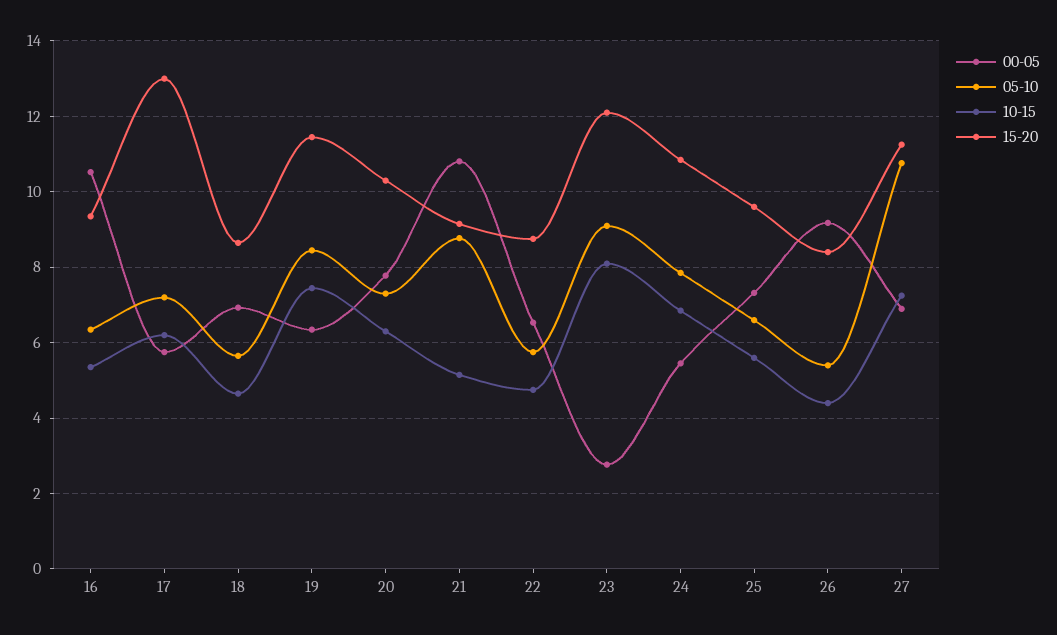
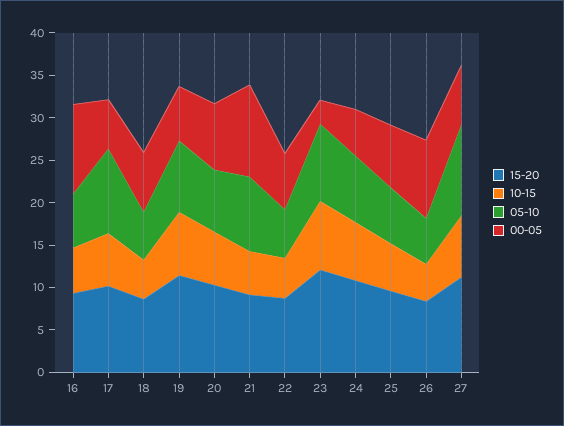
  {
    "00-05": {
      "16": 10.6,
      "17": 5.8,
      "18": 7,
      "19": 6.4,
      "20": 7.8,
      "21": 10.8,
      "22": 6.6,
      "23": 2.8,
      "24": 5.4,
      "25": 7.4,
      "26": 9.2,
      "27": 7
    },
    "05-10": {
      "16": 6.4,
-     "17": 7.2,
+     "17": 10,
      "18": 5.6,
      "19": 8.4,
      "20": 7.4,
      "21": 8.8,
      "22": 5.8,
      "23": 9.2,
      "24": 7.8,
      "25": 6.6,
      "26": 5.4,
      "27": 10.8
    },
    "10-15": {
      "16": 5.4,
      "17": 6.2,
      "18": 4.6,
      "19": 7.4,
      "20": 6.4,
      "21": 5.2,
      "22": 4.8,
      "23": 8.2,
      "24": 6.8,
      "25": 5.6,
      "26": 4.4,
      "27": 7.2
    },
    "15-20": {
      "16": 9.4,
-     "17": 13,
+     "17": 10,
      "18": 8.6,
      "19": 11.4,
      "20": 10.4,
      "21": 9.2,
      "22": 8.8,
      "23": 12.2,
      "24": 10.8,
      "25": 9.6,
      "26": 8.4,
      "27": 11.2
    }
  }

